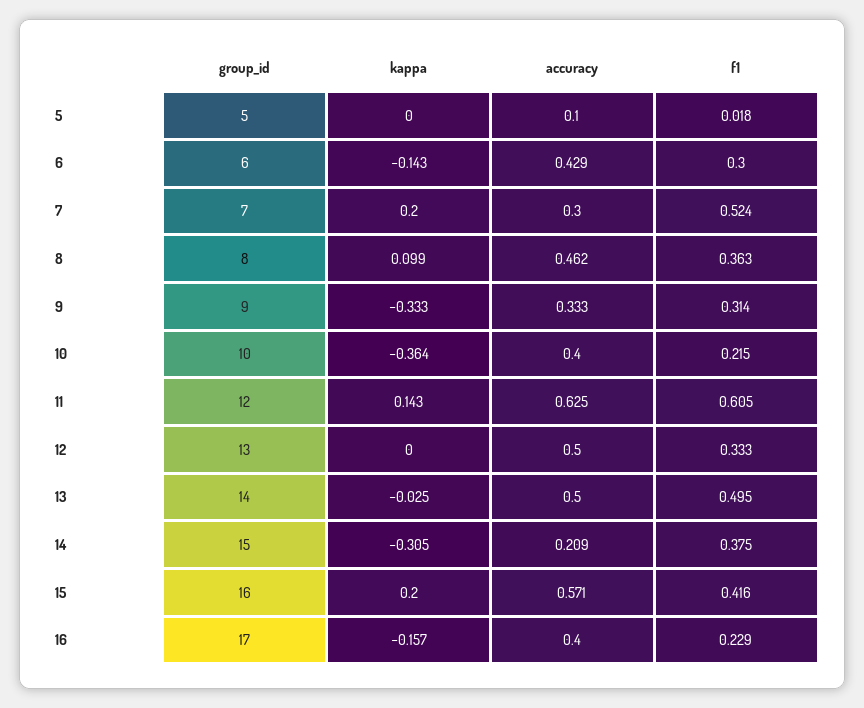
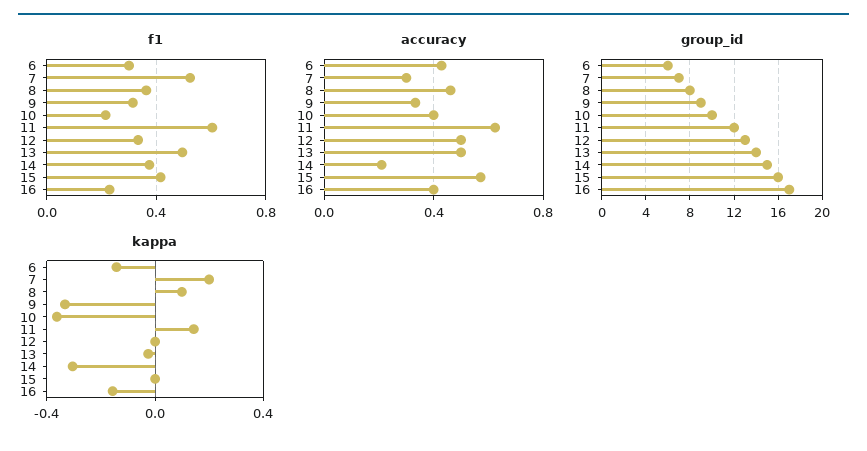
  {
    "group_id": {
-     "5": 5,
      "6": 6,
      "7": 7,
      "8": 8,
      "9": 9,
      "10": 10,
      "11": 12,
      "12": 13,
      "13": 14,
      "14": 15,
      "15": 16,
      "16": 17
    },
    "kappa": {
-     "5": 0,
      "6": -0.143,
      "7": 0.2,
      "8": 0.099,
      "9": -0.333,
      "10": -0.364,
      "11": 0.143,
      "12": 0,
      "13": -0.025,
      "14": -0.305,
-     "15": 0.2,
+     "15": 0,
      "16": -0.157
    },
    "accuracy": {
-     "5": 0.1,
      "6": 0.429,
      "7": 0.3,
      "8": 0.462,
      "9": 0.333,
      "10": 0.4,
      "11": 0.625,
      "12": 0.5,
      "13": 0.5,
      "14": 0.209,
      "15": 0.571,
      "16": 0.4
    },
    "f1": {
-     "5": 0.018,
      "6": 0.3,
      "7": 0.524,
      "8": 0.363,
      "9": 0.314,
      "10": 0.215,
      "11": 0.605,
      "12": 0.333,
      "13": 0.495,
      "14": 0.375,
      "15": 0.416,
      "16": 0.229
    }
  }

